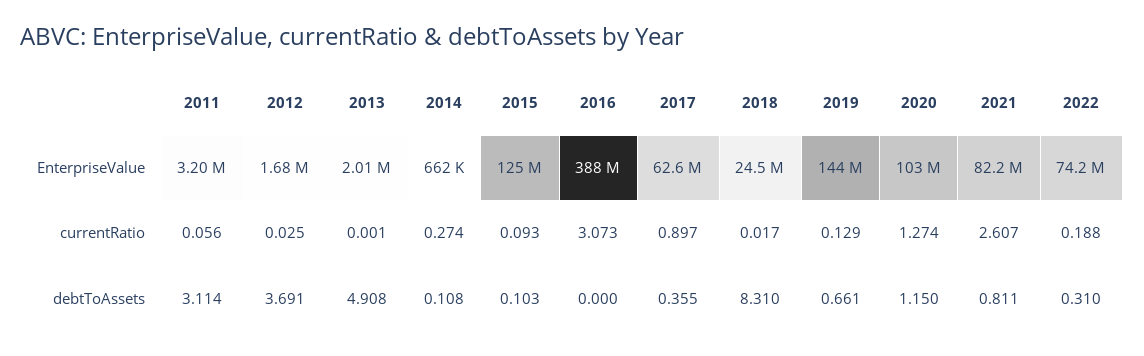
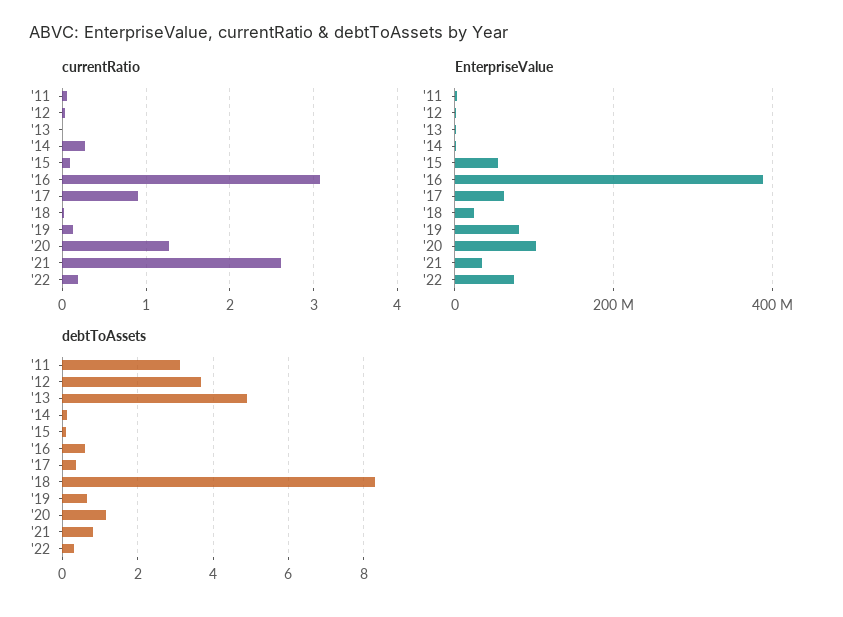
  {
    "EnterpriseValue": {
      "2011": 3200000,
      "2012": 1680000,
      "2013": 2010000,
      "2014": 662000,
-     "2015": 125000000,
+     "2015": 60000000,
      "2016": 388000000,
      "2017": 62600000,
      "2018": 24500000,
-     "2019": 144000000,
+     "2019": 80000000,
      "2020": 103000000,
-     "2021": 82200000,
+     "2021": 40000000,
      "2022": 74200000
    },
    "currentRatio": {
      "2011": 0.056,
      "2012": 0.025,
      "2013": 0.001,
      "2014": 0.274,
      "2015": 0.093,
      "2016": 3.073,
      "2017": 0.897,
      "2018": 0.017,
      "2019": 0.129,
      "2020": 1.274,
      "2021": 2.607,
      "2022": 0.188
    },
    "debtToAssets": {
      "2011": 3.114,
      "2012": 3.691,
      "2013": 4.908,
      "2014": 0.108,
      "2015": 0.103,
-     "2016": 0,
+     "2016": 0.6,
      "2017": 0.355,
      "2018": 8.31,
      "2019": 0.661,
      "2020": 1.15,
      "2021": 0.811,
      "2022": 0.31
    }
  }

